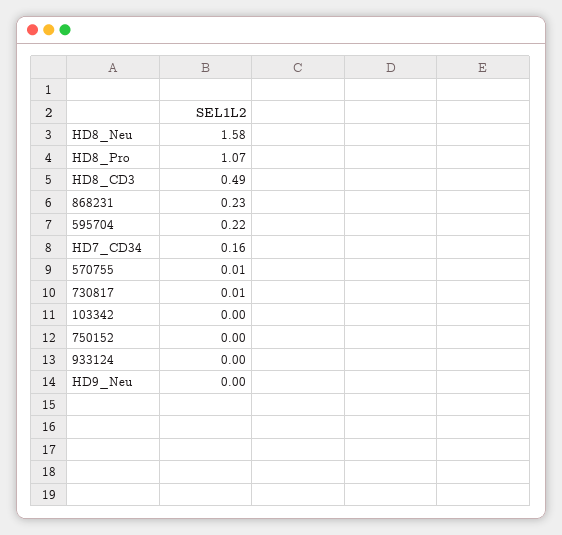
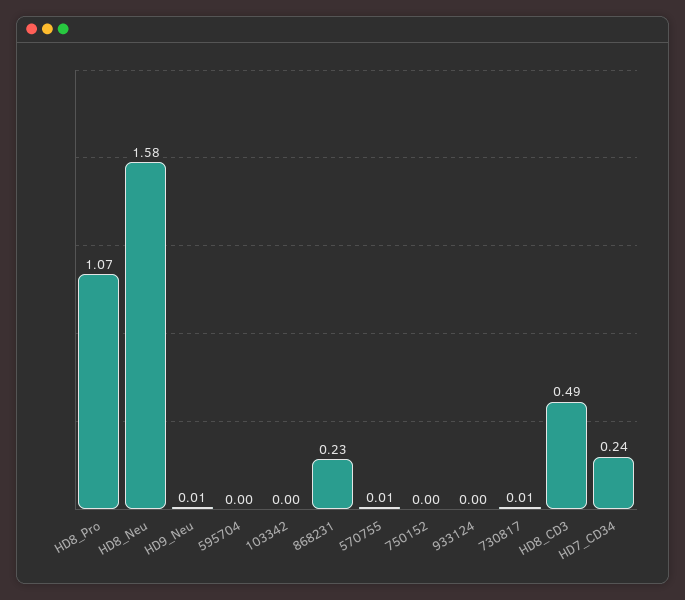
  {
    "HD8_Neu": 1.58,
    "HD8_Pro": 1.07,
    "HD8_CD3": 0.49,
    "868231": 0.23,
-   "595704": 0.22,
+   "595704": 0,
-   "HD7_CD34": 0.16,
+   "HD7_CD34": 0.24,
    "570755": 0.01,
    "730817": 0.01,
    "103342": 0,
    "750152": 0,
    "933124": 0,
-   "HD9_Neu": 0
+   "HD9_Neu": 0.01
  }

